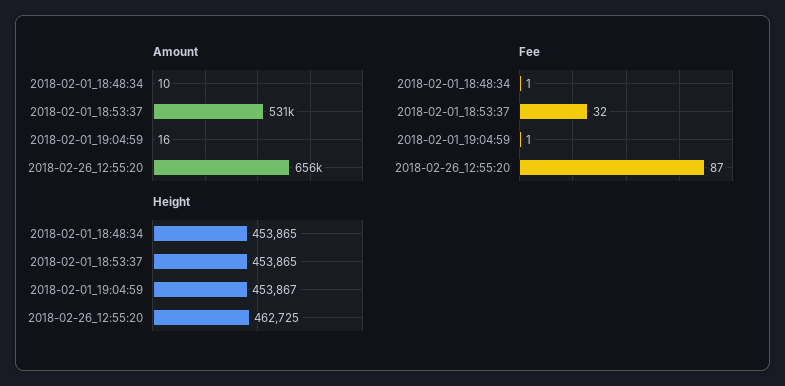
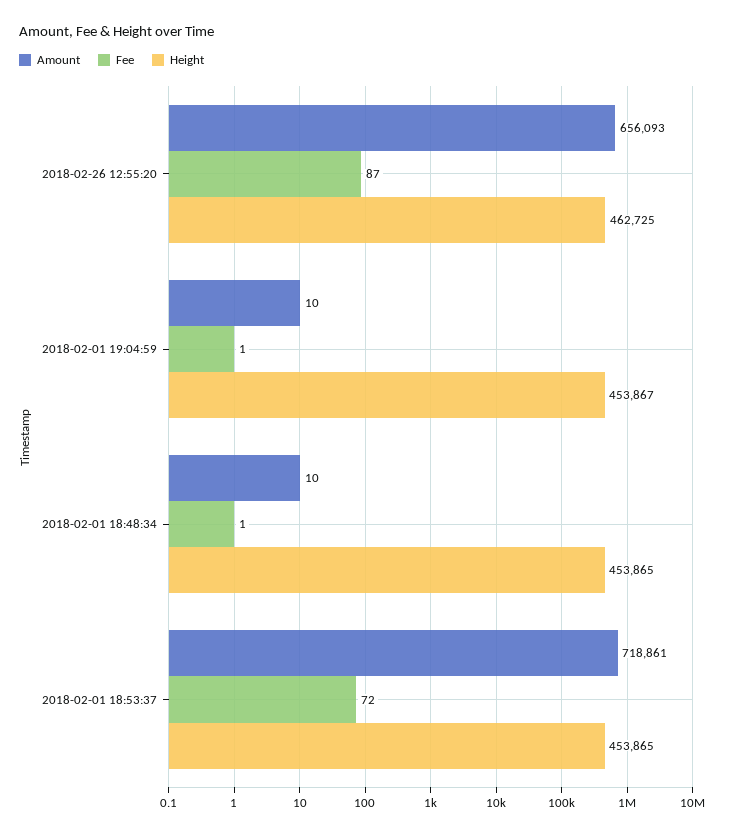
  {
    "Amount": {
      "2018-02-01_18:48:34": 10,
-     "2018-02-01_18:53:37": 531000,
+     "2018-02-01_18:53:37": 718861,
-     "2018-02-01_19:04:59": 16,
+     "2018-02-01_19:04:59": 10,
      "2018-02-26_12:55:20": 656093
    },
    "Fee": {
      "2018-02-01_18:48:34": 1,
-     "2018-02-01_18:53:37": 32,
+     "2018-02-01_18:53:37": 72,
      "2018-02-01_19:04:59": 1,
      "2018-02-26_12:55:20": 87
    },
    "Height": {
      "2018-02-01_18:48:34": 453865,
      "2018-02-01_18:53:37": 453865,
      "2018-02-01_19:04:59": 453867,
      "2018-02-26_12:55:20": 462725
    }
  }

